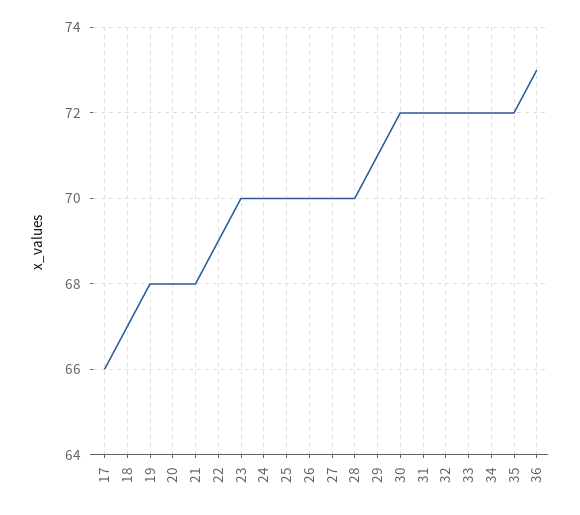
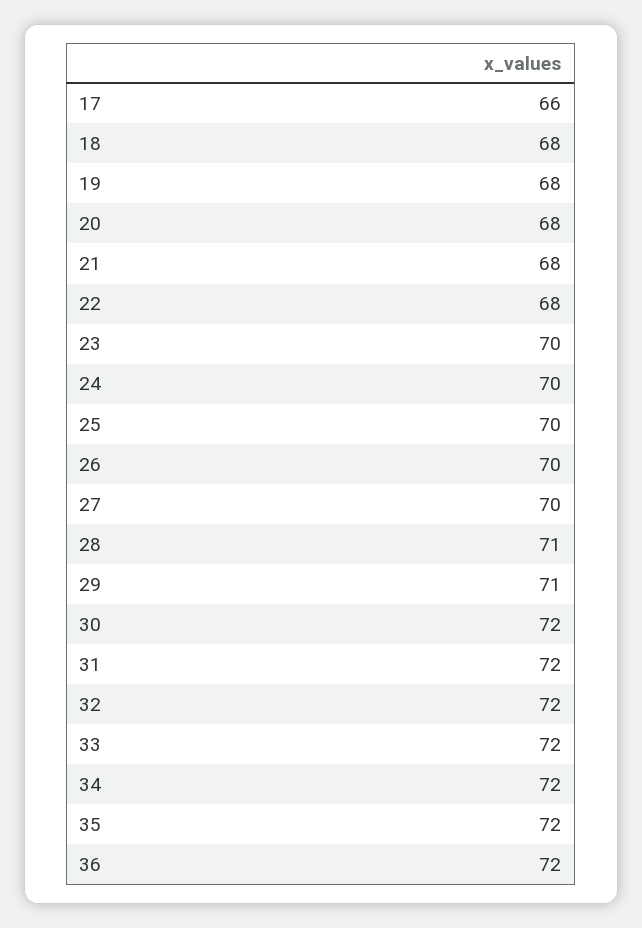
  {
    "17": 66,
-   "18": 67,
+   "18": 68,
    "19": 68,
    "20": 68,
    "21": 68,
-   "22": 69,
+   "22": 68,
    "23": 70,
    "24": 70,
    "25": 70,
    "26": 70,
    "27": 70,
-   "28": 70,
+   "28": 71,
    "29": 71,
    "30": 72,
    "31": 72,
    "32": 72,
    "33": 72,
    "34": 72,
    "35": 72,
-   "36": 73
+   "36": 72
  }

